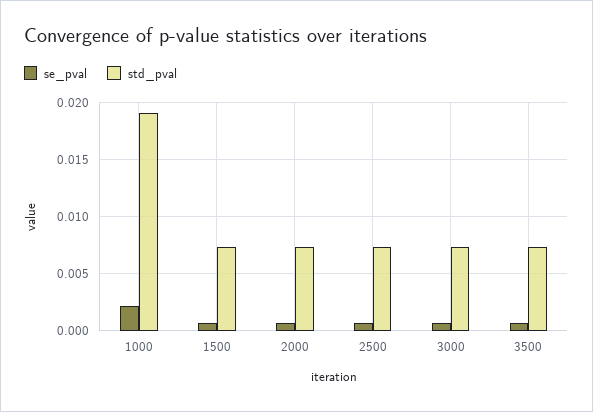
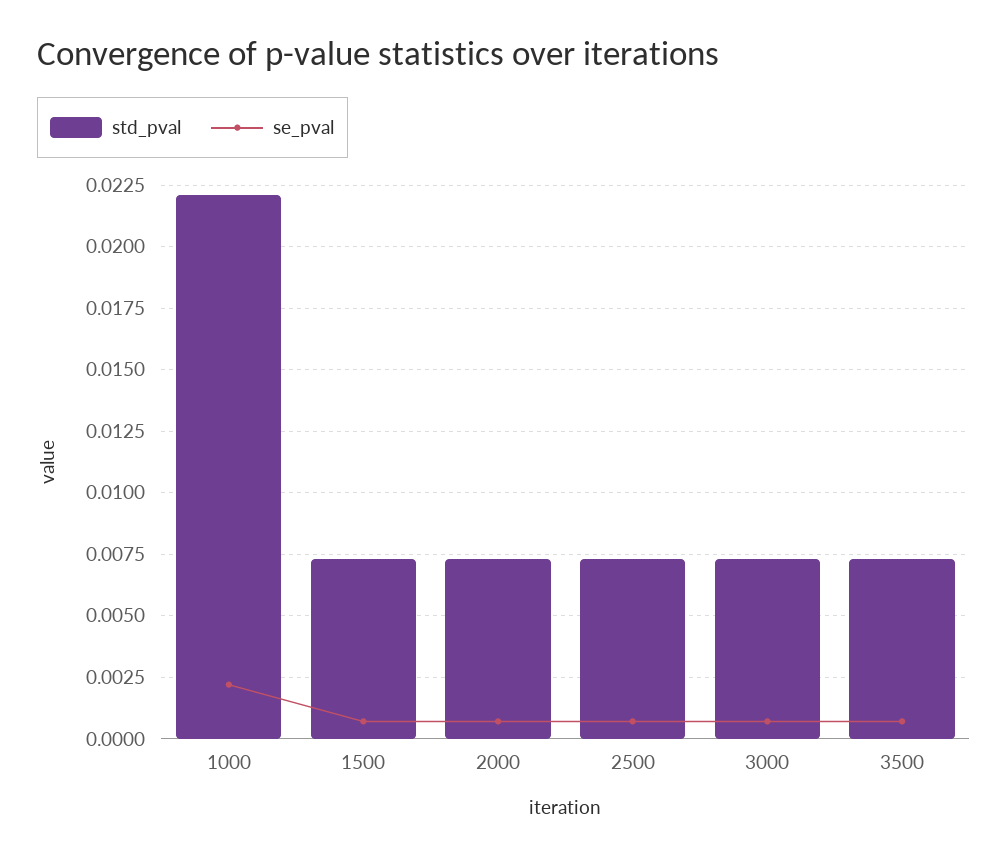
  {
    "se_pval": {
      "1000": 0.002,
      "1500": 0.0005,
      "2000": 0.0005,
      "2500": 0.0005,
      "3000": 0.0005,
      "3500": 0.0005
    },
    "std_pval": {
-     "1000": 0.019,
+     "1000": 0.022,
      "1500": 0.0075,
      "2000": 0.0075,
      "2500": 0.0075,
      "3000": 0.0075,
      "3500": 0.0075
    }
  }

